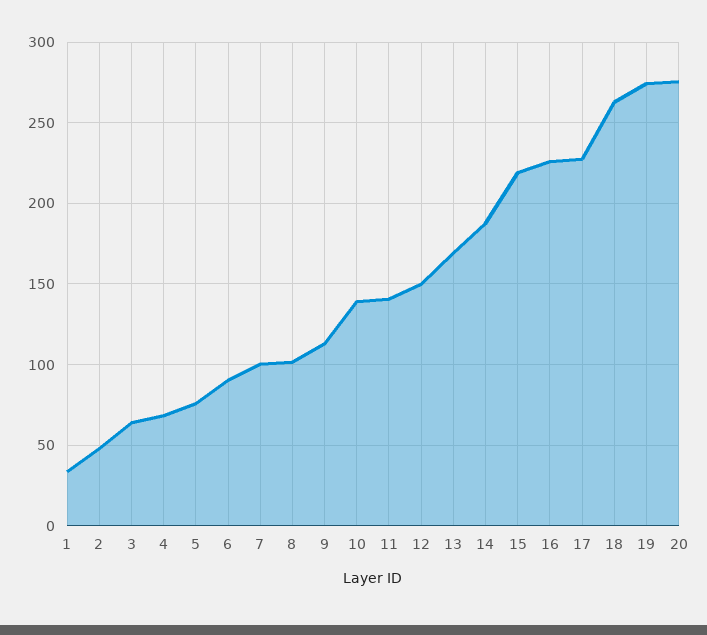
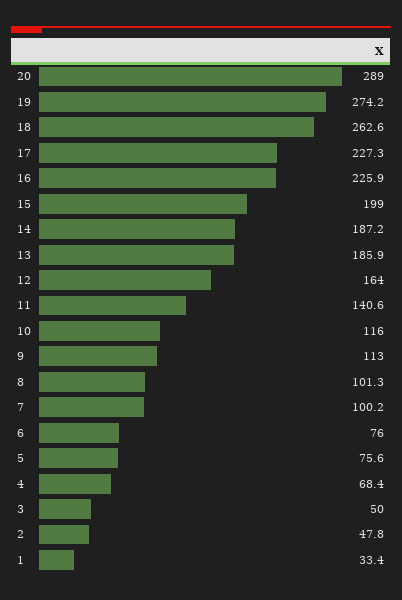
  {
    "1": 33.4,
    "2": 47.8,
-   "3": 65,
+   "3": 50,
    "4": 68.4,
    "5": 75.6,
-   "6": 90,
+   "6": 76,
    "7": 100.2,
    "8": 101.3,
    "9": 113,
-   "10": 140,
+   "10": 116,
    "11": 140.6,
-   "12": 150,
+   "12": 164,
-   "13": 170,
+   "13": 185.9,
    "14": 187.2,
-   "15": 220,
+   "15": 199,
    "16": 225.9,
    "17": 227.3,
    "18": 262.6,
    "19": 274.2,
-   "20": 275
+   "20": 289
  }

